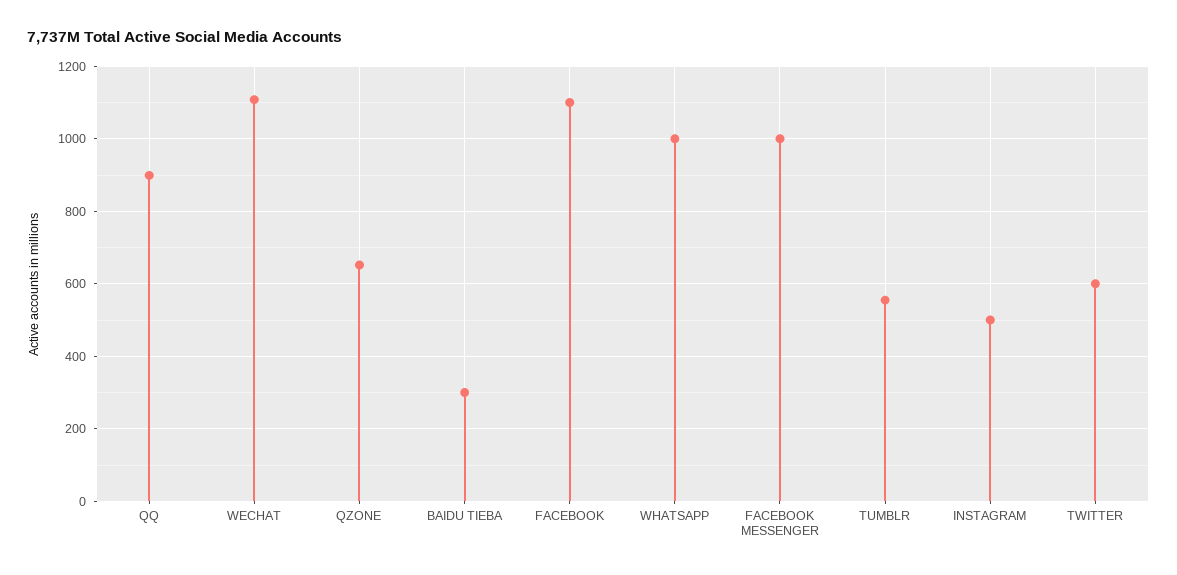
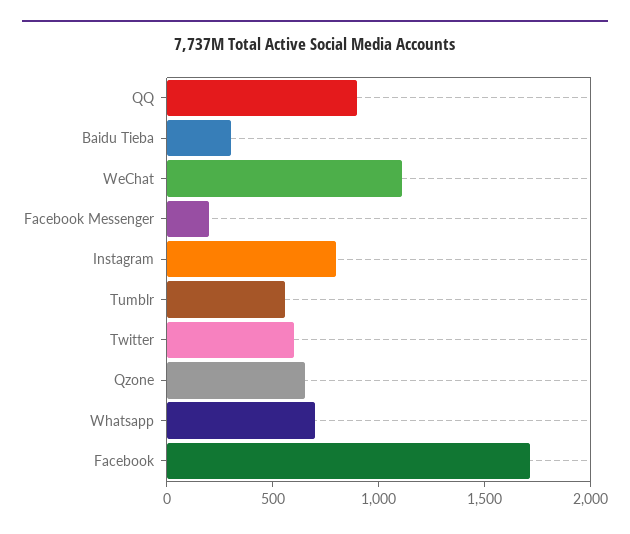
  {
    "QQ": 900,
    "WECHAT": 1100,
    "QZONE": 660,
    "BAIDU TIEBA": 300,
-   "FACEBOOK": 1100,
+   "FACEBOOK": 1700,
-   "WHATSAPP": 1000,
+   "WHATSAPP": 700,
-   "FACEBOOK MESSENGER": 1000,
+   "FACEBOOK MESSENGER": 200,
    "TUMBLR": 560,
-   "INSTAGRAM": 500,
+   "INSTAGRAM": 800,
    "TWITTER": 600
  }

